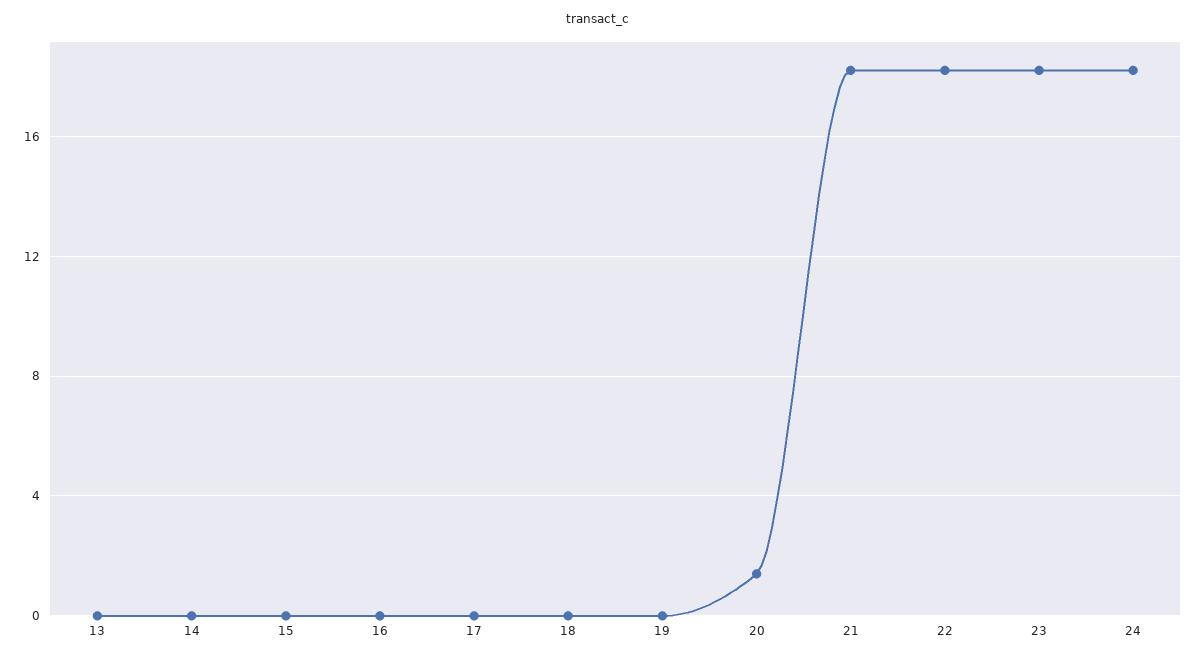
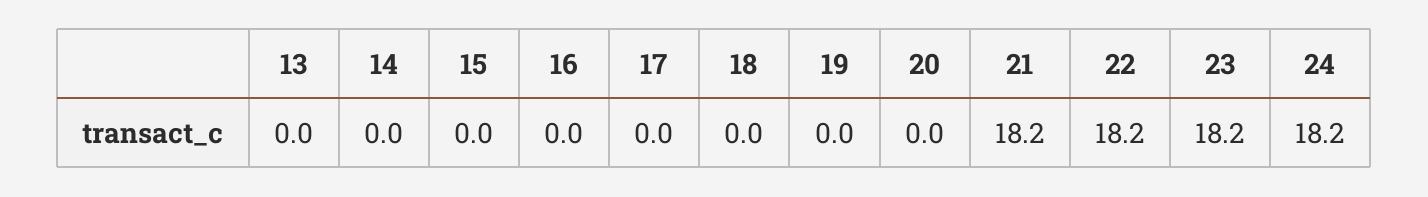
  {
    "13": 0,
    "14": 0,
    "15": 0,
    "16": 0,
    "17": 0,
    "18": 0,
    "19": 0,
-   "20": 1.5,
+   "20": 0,
    "21": 18.2,
    "22": 18.2,
    "23": 18.2,
    "24": 18.2
  }

